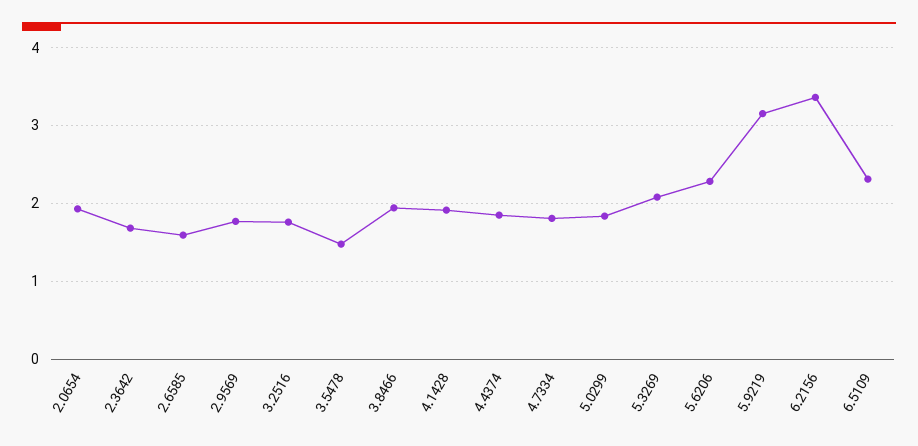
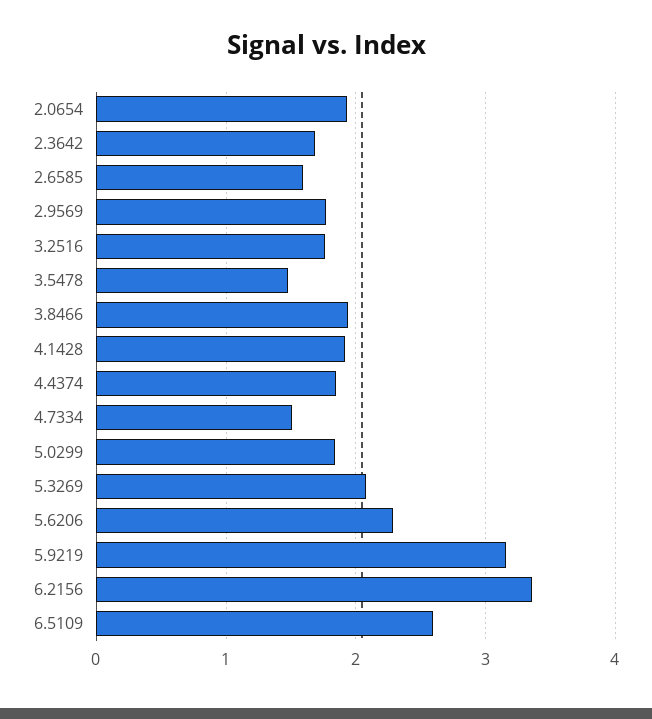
  {
    "2.0654": 1.9,
    "2.3642": 1.7,
    "2.6585": 1.6,
    "2.9569": 1.8,
    "3.2516": 1.8,
    "3.5478": 1.5,
    "3.8466": 1.9,
    "4.1428": 1.9,
    "4.4374": 1.8,
-   "4.7334": 1.8,
+   "4.7334": 1.5,
    "5.0299": 1.8,
    "5.3269": 2.1,
    "5.6206": 2.3,
    "5.9219": 3.2,
    "6.2156": 3.4,
-   "6.5109": 2.3
+   "6.5109": 2.6
  }

